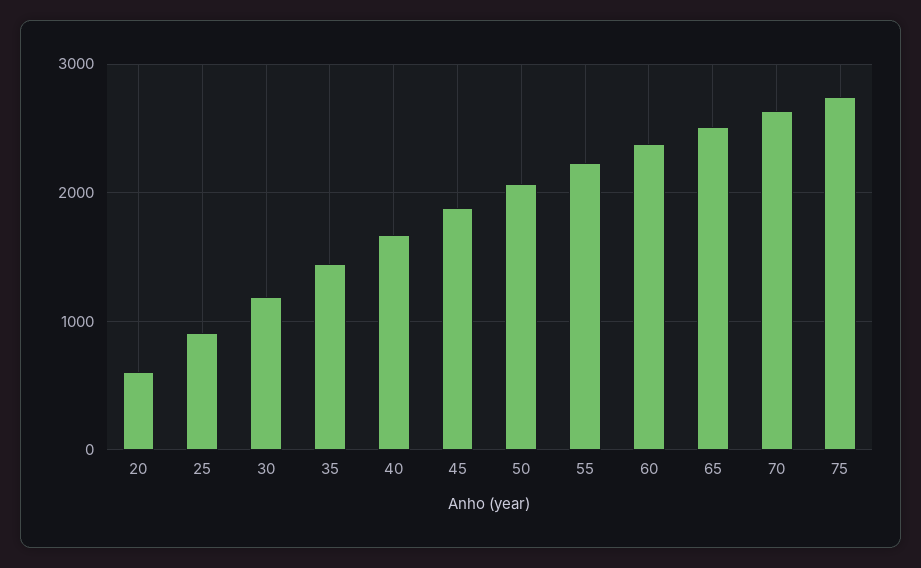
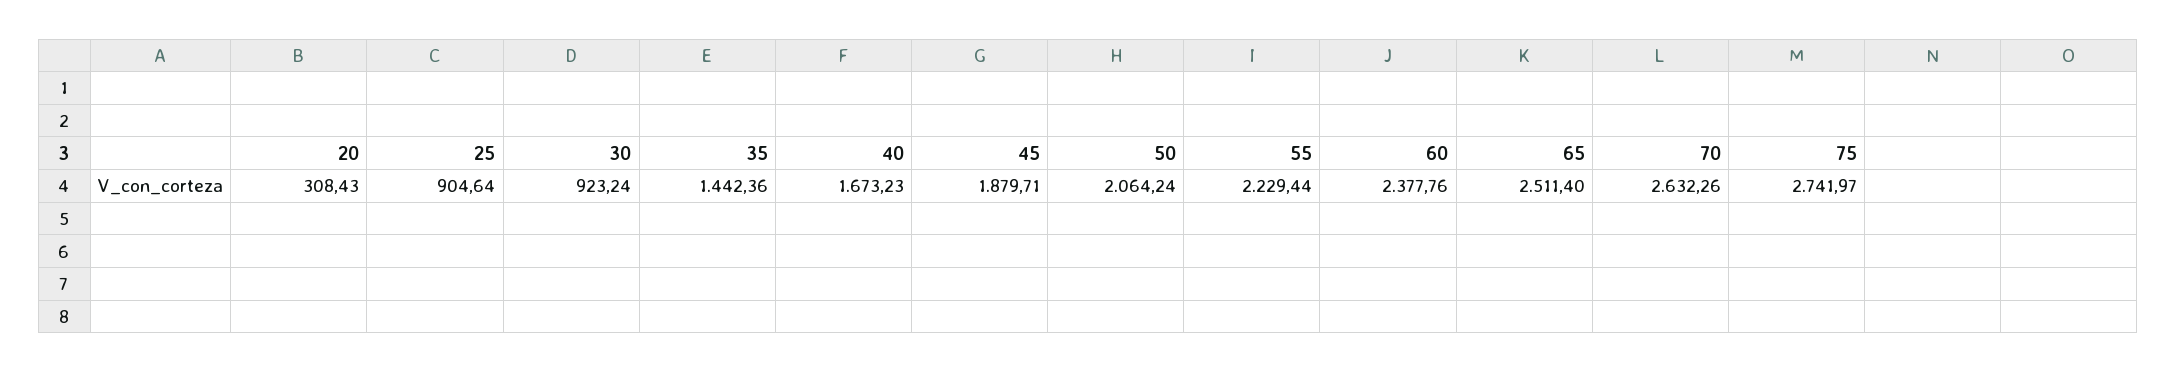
  {
-   "20": 600,
+   "20": 308.43,
    "25": 904.64,
-   "30": 1200,
+   "30": 923.24,
    "35": 1442.36,
    "40": 1673.23,
    "45": 1879.71,
    "50": 2064.24,
    "55": 2229.44,
    "60": 2377.76,
    "65": 2511.4,
    "70": 2632.26,
    "75": 2741.97
  }

